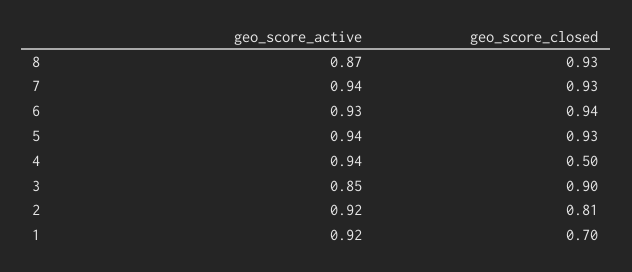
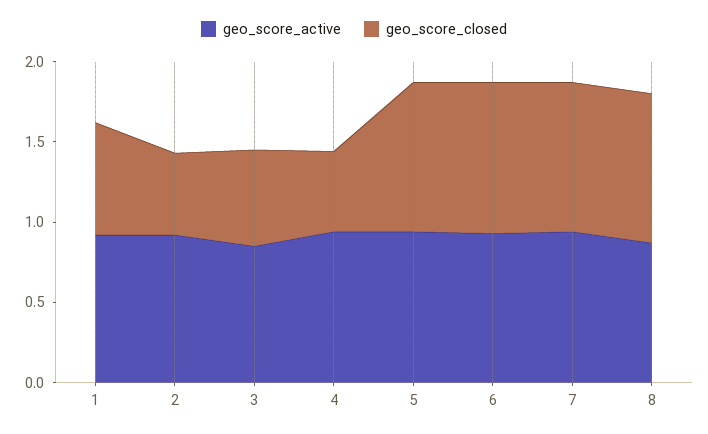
  {
    "geo_score_active": {
      "8": 0.87,
      "7": 0.94,
      "6": 0.93,
      "5": 0.94,
      "4": 0.94,
      "3": 0.85,
      "2": 0.92,
      "1": 0.92
    },
    "geo_score_closed": {
      "8": 0.93,
      "7": 0.93,
      "6": 0.94,
      "5": 0.93,
      "4": 0.5,
-     "3": 0.9,
+     "3": 0.6,
-     "2": 0.81,
+     "2": 0.5,
      "1": 0.7
    }
  }

